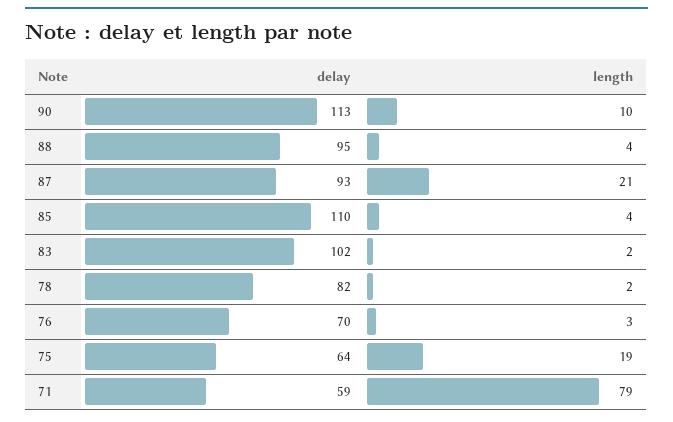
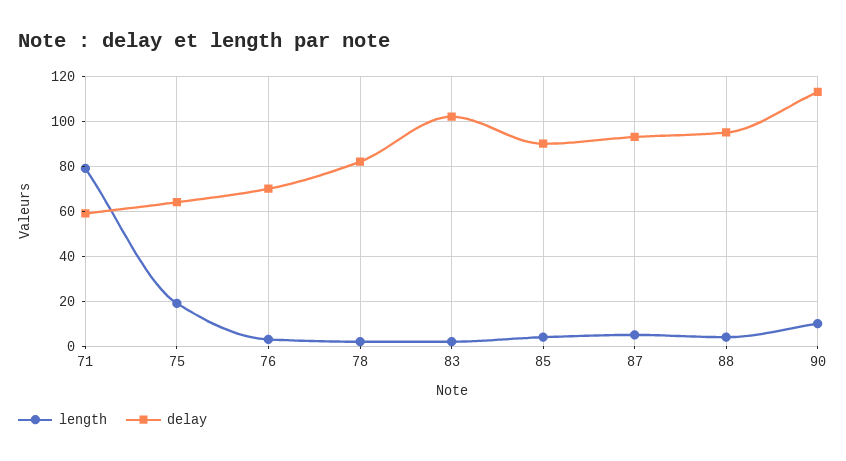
  {
    "delay": {
      "90": 113,
      "88": 95,
      "87": 93,
-     "85": 110,
+     "85": 90,
      "83": 102,
      "78": 82,
      "76": 70,
      "75": 64,
      "71": 59
    },
    "length": {
      "90": 10,
      "88": 4,
-     "87": 21,
+     "87": 5,
      "85": 4,
      "83": 2,
      "78": 2,
      "76": 3,
      "75": 19,
      "71": 79
    }
  }

